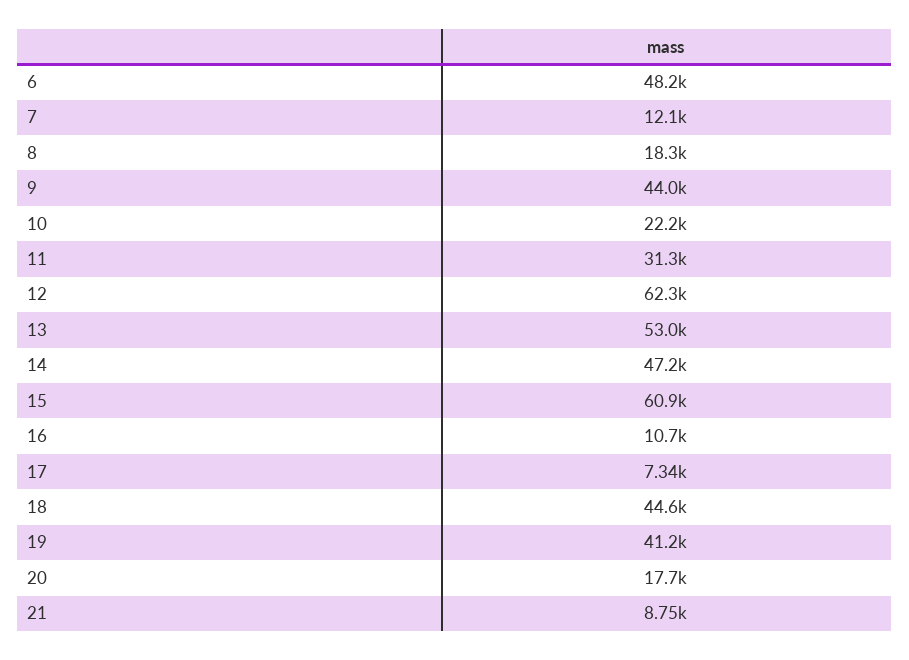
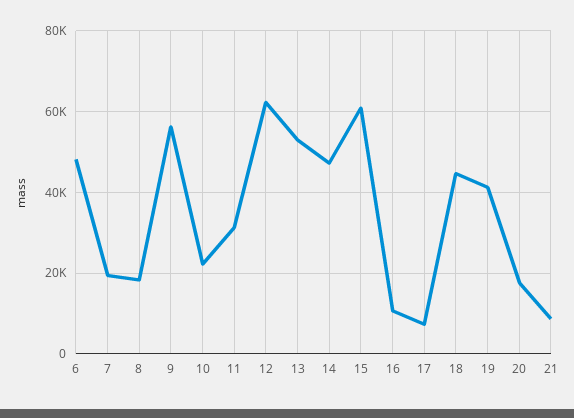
  {
    "6": 48200,
-   "7": 12100,
+   "7": 20000,
    "8": 18300,
-   "9": 44000,
+   "9": 56000,
    "10": 22200,
    "11": 31300,
    "12": 62300,
    "13": 53000,
    "14": 47200,
    "15": 60900,
    "16": 10700,
    "17": 7340,
    "18": 44600,
    "19": 41200,
    "20": 17700,
    "21": 8750
  }

